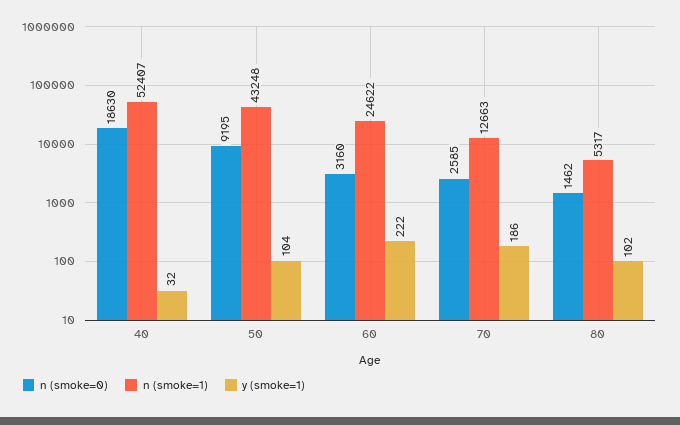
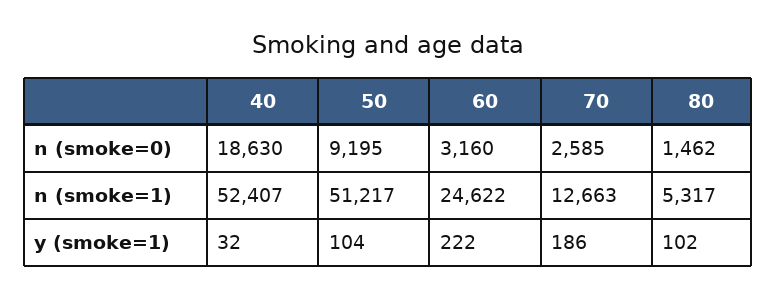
  {
    "n (smoke=0)": {
      "40": 18630,
      "50": 9195,
      "60": 3160,
      "70": 2585,
      "80": 1462
    },
    "n (smoke=1)": {
      "40": 52407,
-     "50": 43248,
+     "50": 51217,
      "60": 24622,
      "70": 12663,
      "80": 5317
    },
    "y (smoke=1)": {
      "40": 32,
      "50": 104,
      "60": 222,
      "70": 186,
      "80": 102
    }
  }

